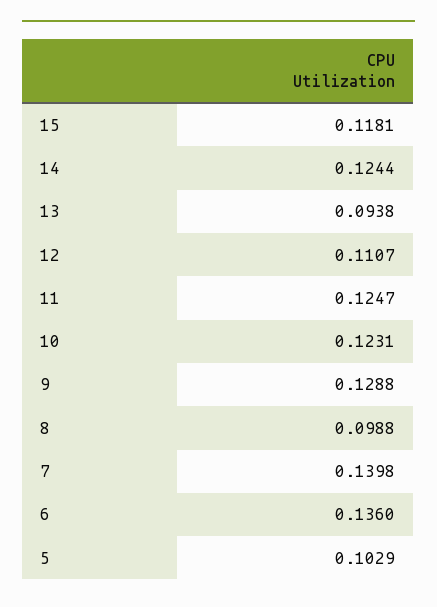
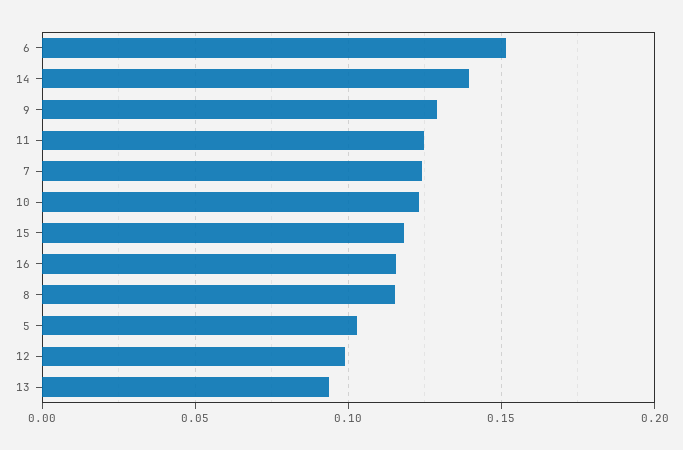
  {
    "15": 0.1181,
-   "14": 0.1244,
+   "14": 0.14,
    "13": 0.0938,
-   "12": 0.1107,
+   "12": 0.1,
    "11": 0.1247,
    "10": 0.1231,
    "9": 0.1288,
-   "8": 0.0988,
+   "8": 0.115,
-   "7": 0.1398,
+   "7": 0.125,
-   "6": 0.136,
+   "6": 0.15,
-   "5": 0.1029
+   "5": 0.1029,
+   "16": 0.115
  }

